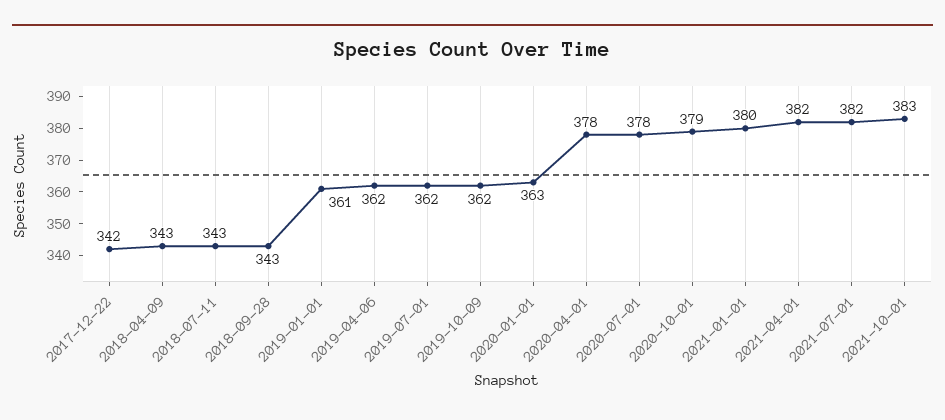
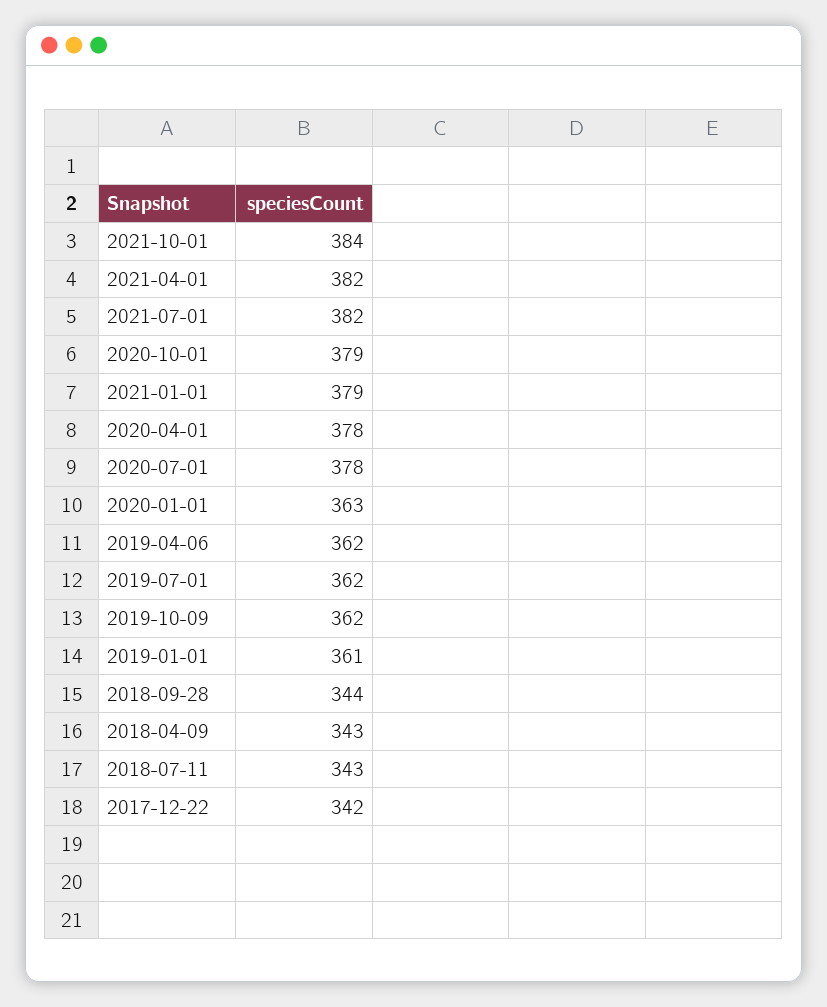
  {
    "2017-12-22": 342,
    "2018-04-09": 343,
    "2018-07-11": 343,
-   "2018-09-28": 343,
+   "2018-09-28": 344,
    "2019-01-01": 361,
    "2019-04-06": 362,
    "2019-07-01": 362,
    "2019-10-09": 362,
    "2020-01-01": 363,
    "2020-04-01": 378,
    "2020-07-01": 378,
    "2020-10-01": 379,
-   "2021-01-01": 380,
+   "2021-01-01": 379,
    "2021-04-01": 382,
    "2021-07-01": 382,
-   "2021-10-01": 383
+   "2021-10-01": 384
  }

